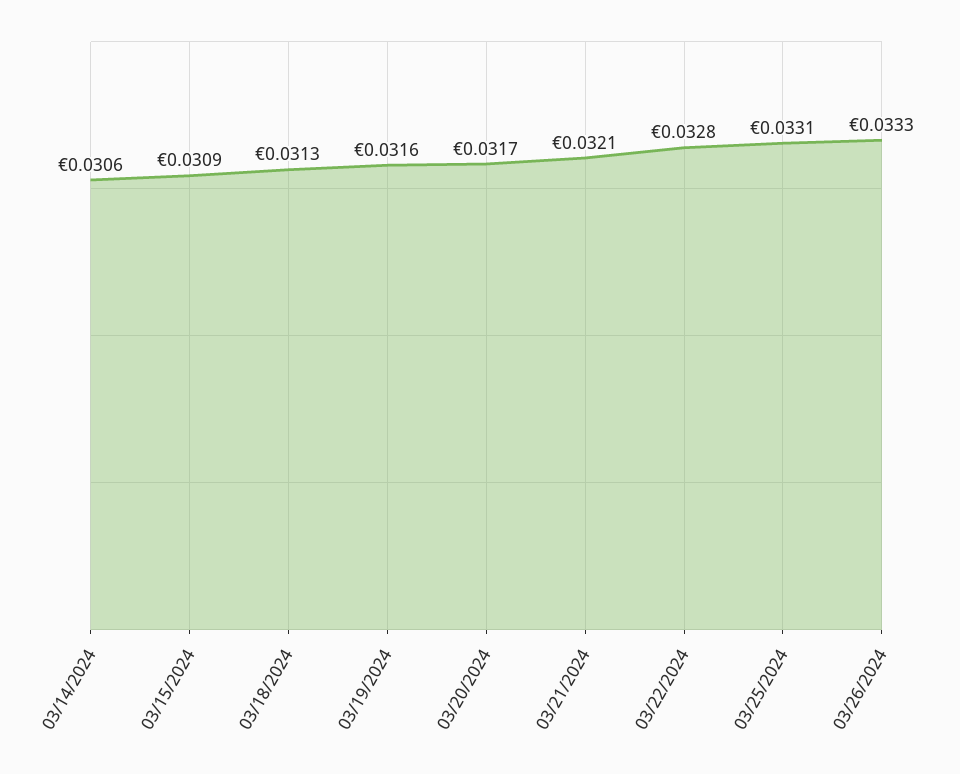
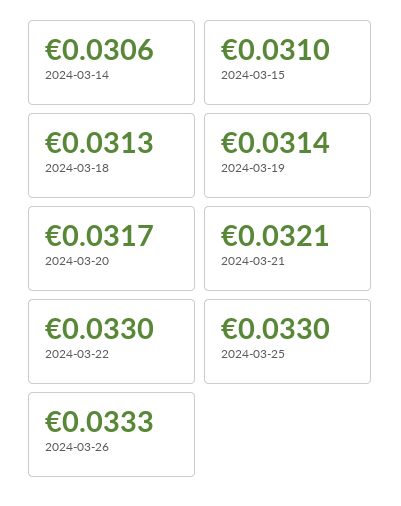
  {
    "03/14/2024": 0.0306,
-   "03/15/2024": 0.0309,
+   "03/15/2024": 0.031,
    "03/18/2024": 0.0313,
-   "03/19/2024": 0.0316,
+   "03/19/2024": 0.0314,
    "03/20/2024": 0.0317,
    "03/21/2024": 0.0321,
-   "03/22/2024": 0.0328,
+   "03/22/2024": 0.033,
-   "03/25/2024": 0.0331,
+   "03/25/2024": 0.033,
    "03/26/2024": 0.0333
  }

